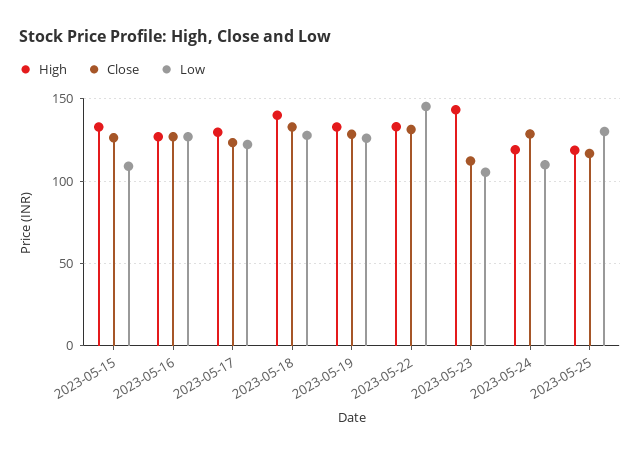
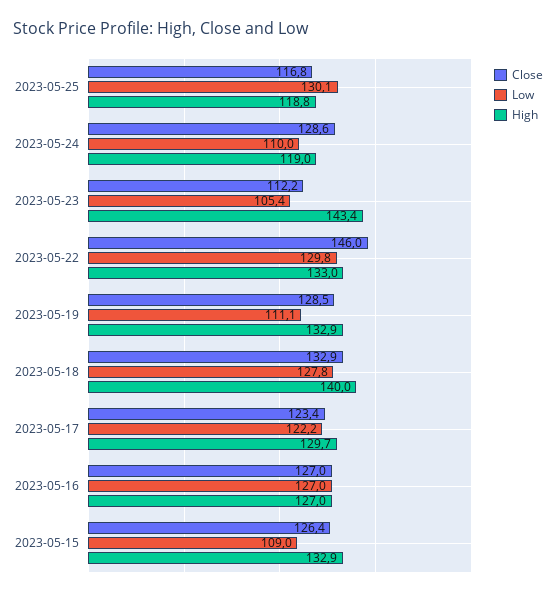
  {
    "High": {
      "2023-05-15": 132.9,
      "2023-05-16": 127,
      "2023-05-17": 129.7,
      "2023-05-18": 140,
      "2023-05-19": 132.9,
      "2023-05-22": 133,
      "2023-05-23": 143.4,
      "2023-05-24": 119,
      "2023-05-25": 118.8
    },
    "Close": {
      "2023-05-15": 126.4,
      "2023-05-16": 127,
      "2023-05-17": 123.4,
      "2023-05-18": 132.9,
      "2023-05-19": 128.5,
-     "2023-05-22": 130,
+     "2023-05-22": 146,
      "2023-05-23": 112.2,
      "2023-05-24": 128.6,
      "2023-05-25": 116.8
    },
    "Low": {
      "2023-05-15": 109,
      "2023-05-16": 127,
      "2023-05-17": 122.2,
      "2023-05-18": 127.8,
-     "2023-05-19": 125,
+     "2023-05-19": 111.1,
-     "2023-05-22": 145,
+     "2023-05-22": 129.8,
      "2023-05-23": 105.4,
      "2023-05-24": 110,
      "2023-05-25": 130.1
    }
  }

